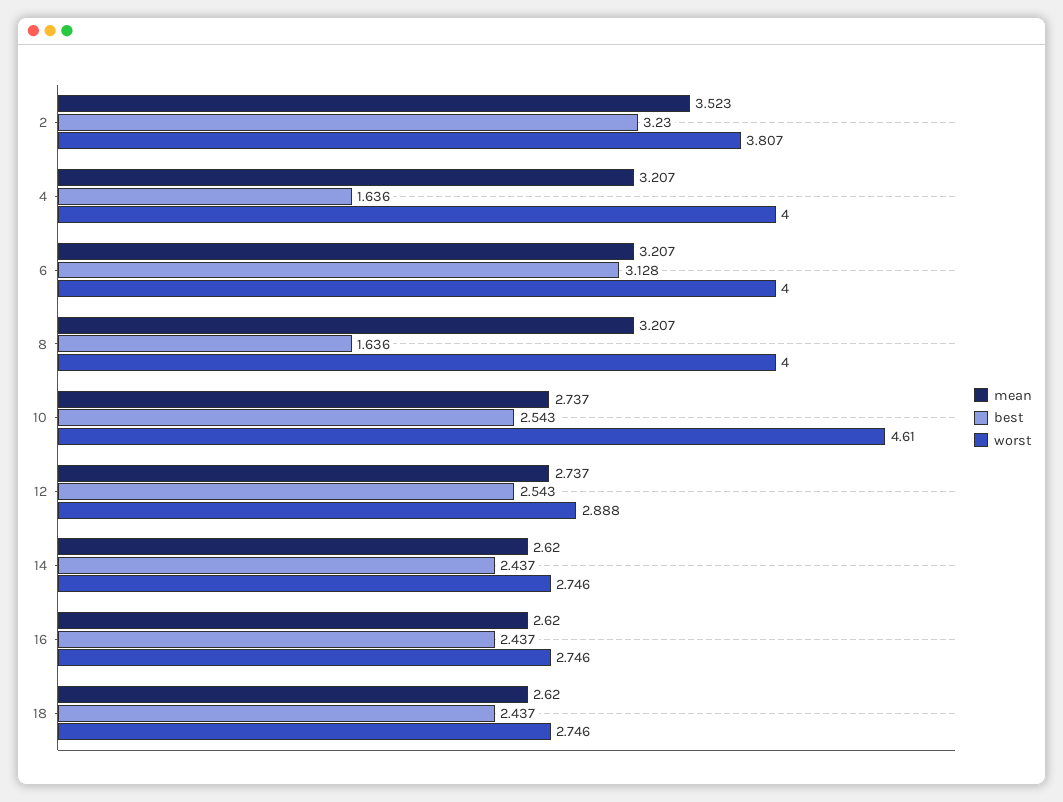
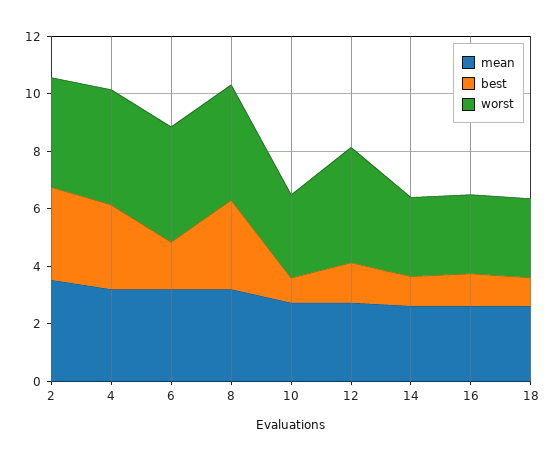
  {
    "mean": {
      "2": 3.523,
      "4": 3.207,
      "6": 3.207,
      "8": 3.207,
      "10": 2.737,
      "12": 2.737,
      "14": 2.62,
      "16": 2.62,
      "18": 2.62
    },
    "best": {
      "2": 3.23,
-     "4": 1.636,
+     "4": 3,
-     "6": 3.128,
+     "6": 1.5,
-     "8": 1.636,
+     "8": 3,
-     "10": 2.543,
+     "10": 1,
-     "12": 2.543,
+     "12": 1.5,
-     "14": 2.437,
+     "14": 1,
-     "16": 2.437,
+     "16": 1,
-     "18": 2.437
+     "18": 1
    },
    "worst": {
      "2": 3.807,
      "4": 4,
      "6": 4,
      "8": 4,
-     "10": 4.61,
+     "10": 3,
-     "12": 2.888,
+     "12": 4,
      "14": 2.746,
      "16": 2.746,
      "18": 2.746
    }
  }

